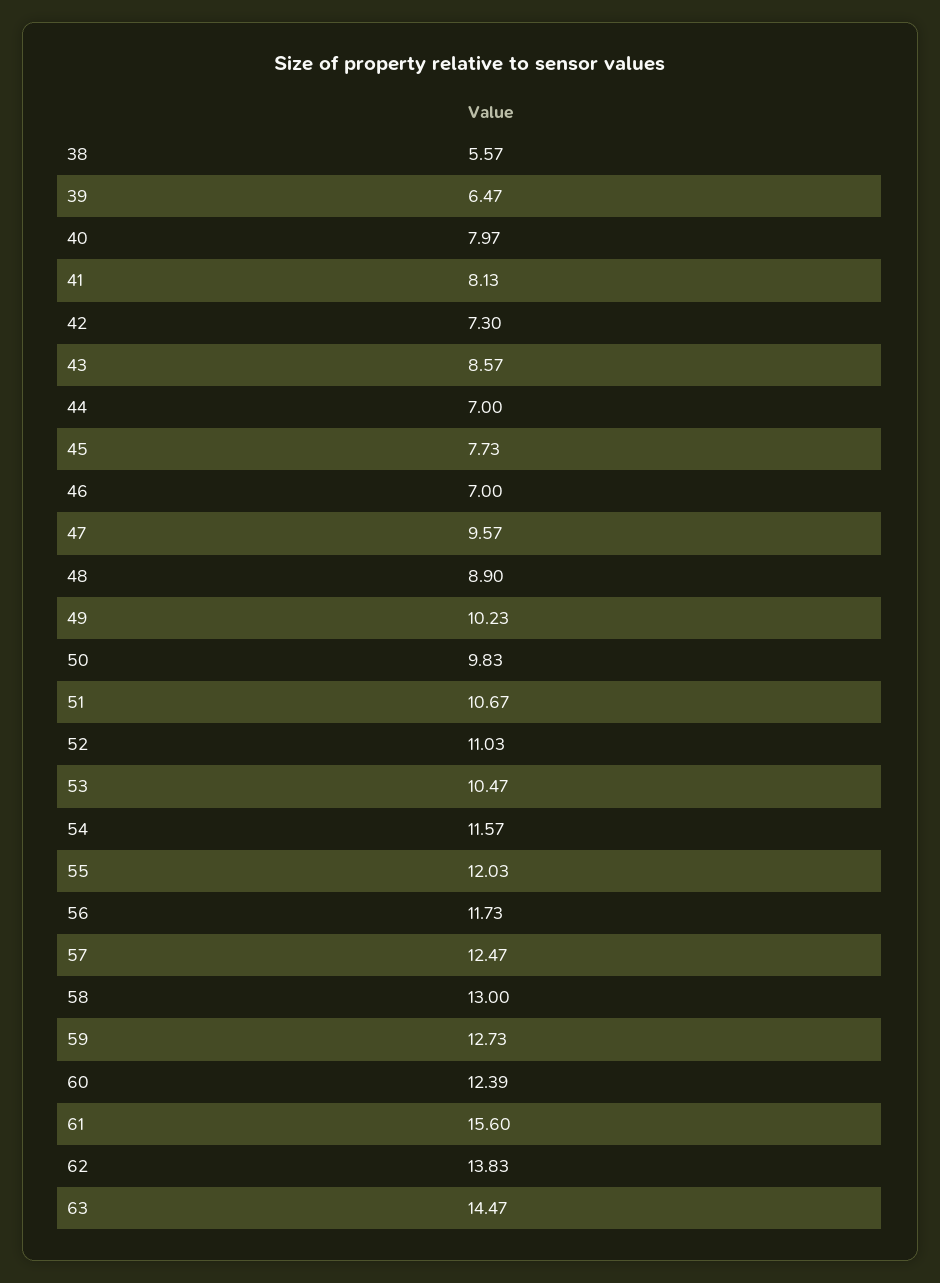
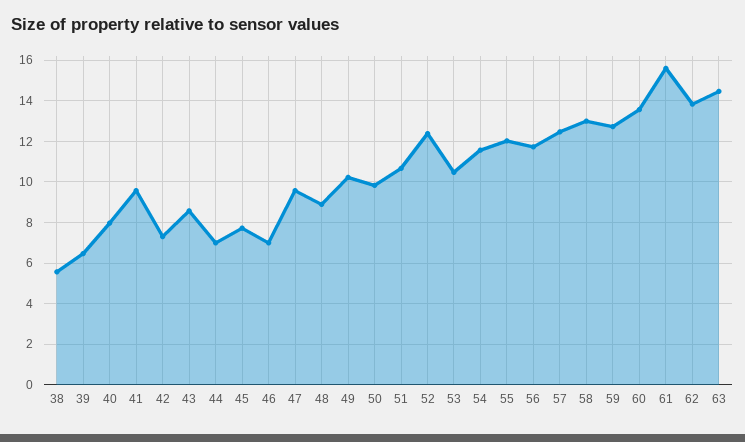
  {
    "38": 5.57,
    "39": 6.47,
    "40": 7.97,
-   "41": 8.13,
+   "41": 9.5,
    "42": 7.3,
    "43": 8.57,
    "44": 7,
    "45": 7.73,
    "46": 7,
    "47": 9.57,
    "48": 8.9,
    "49": 10.23,
    "50": 9.83,
    "51": 10.67,
-   "52": 11.03,
+   "52": 12.5,
    "53": 10.47,
    "54": 11.57,
    "55": 12.03,
    "56": 11.73,
    "57": 12.47,
    "58": 13,
    "59": 12.73,
-   "60": 12.39,
+   "60": 13.5,
    "61": 15.6,
    "62": 13.83,
    "63": 14.47
  }

